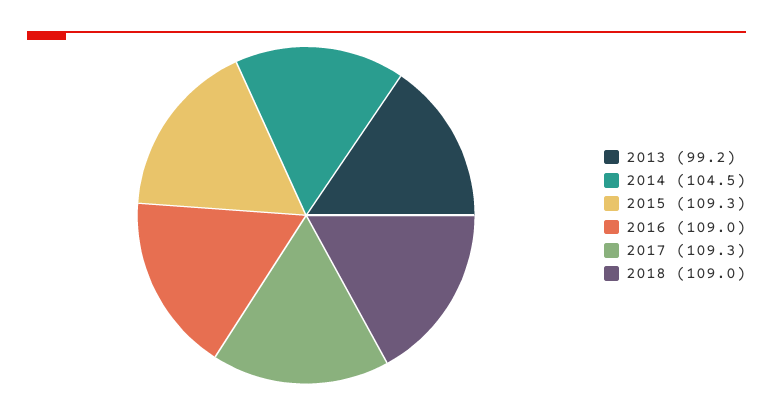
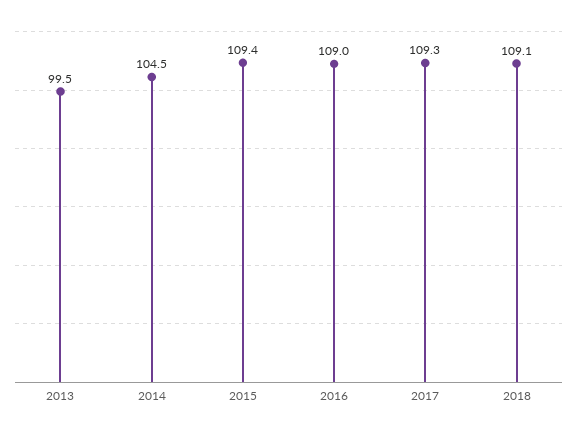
  {
-   "2013": 99.2,
+   "2013": 99.5,
    "2014": 104.5,
-   "2015": 109.3,
+   "2015": 109.4,
    "2016": 109,
    "2017": 109.3,
-   "2018": 109
+   "2018": 109.1
  }

